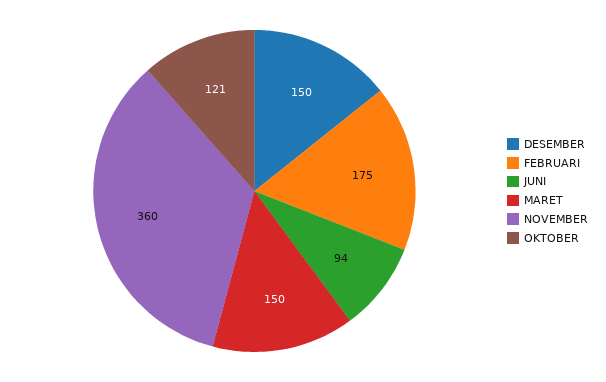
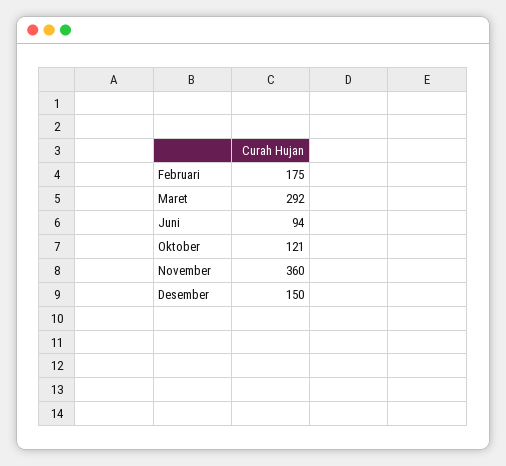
  {
    "DESEMBER": 150,
    "FEBRUARI": 175,
    "JUNI": 94,
-   "MARET": 150,
+   "MARET": 292,
    "NOVEMBER": 360,
    "OKTOBER": 121
  }

